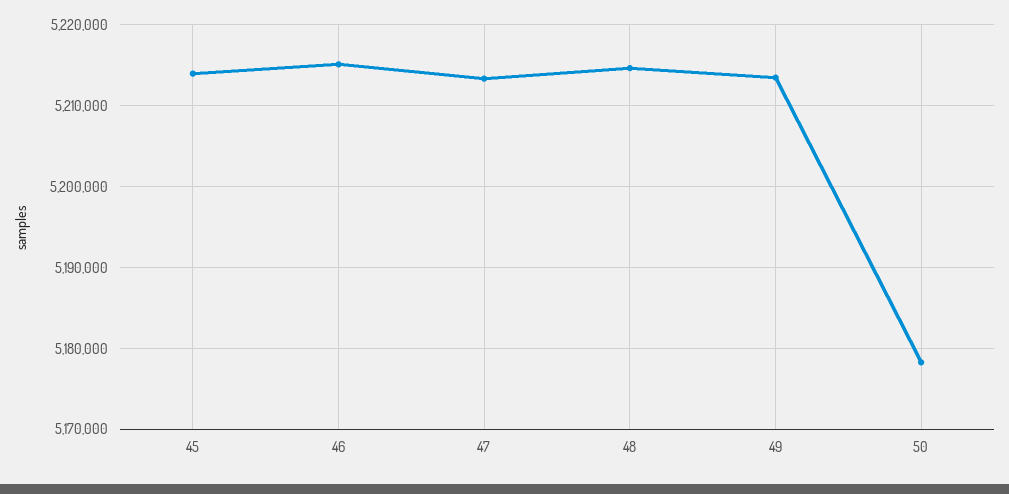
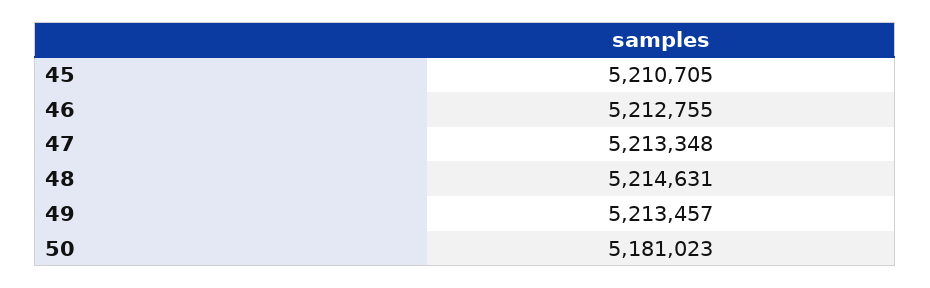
  {
-   "45": 5214000,
+   "45": 5210705,
-   "46": 5215000,
+   "46": 5212755,
    "47": 5213348,
    "48": 5214631,
    "49": 5213457,
-   "50": 5178000
+   "50": 5181023
  }

